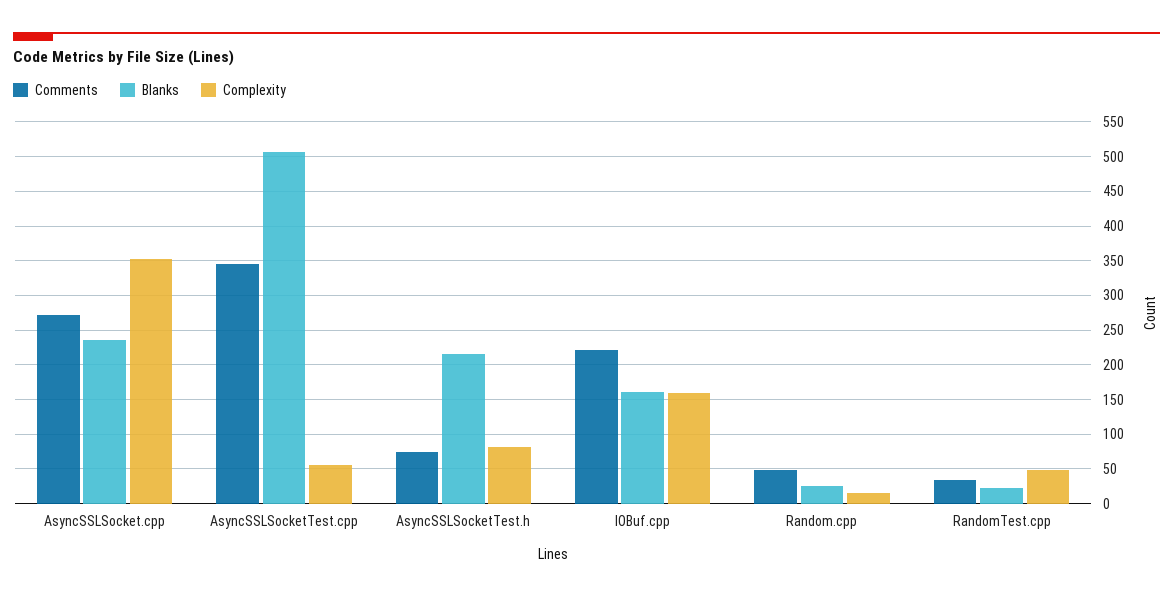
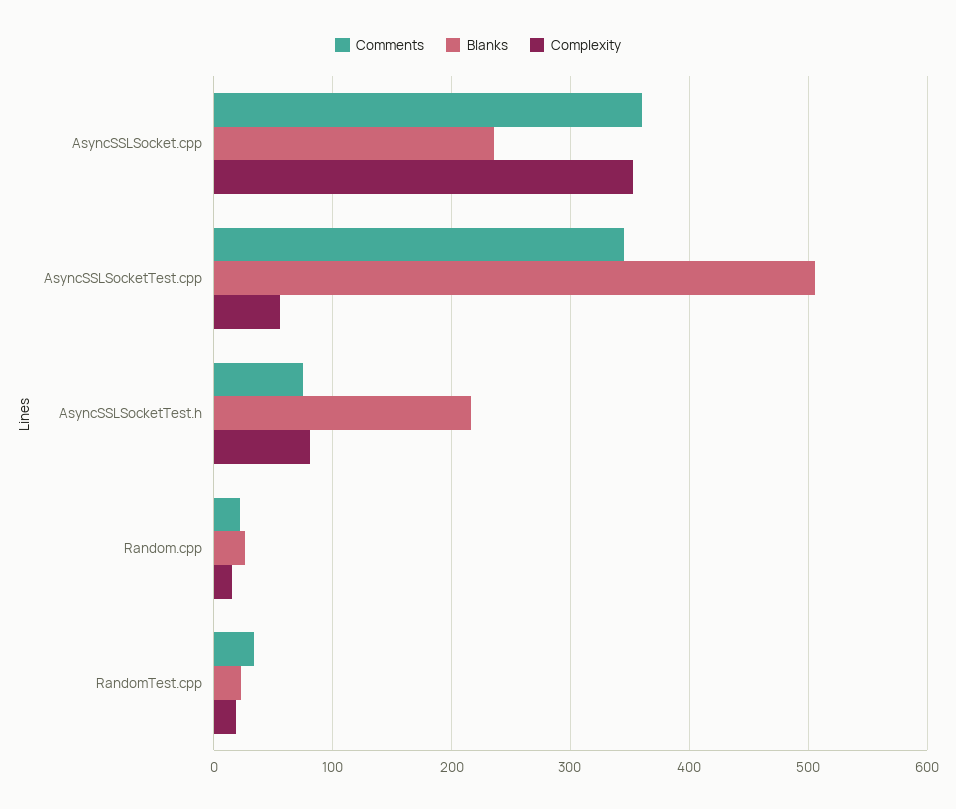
  {
    "Comments": {
-     "AsyncSSLSocket.cpp": 270,
+     "AsyncSSLSocket.cpp": 360,
      "AsyncSSLSocketTest.cpp": 350,
      "AsyncSSLSocketTest.h": 80,
-     "IOBuf.cpp": 220,
-     "Random.cpp": 50,
+     "Random.cpp": 20,
      "RandomTest.cpp": 30
    },
    "Blanks": {
      "AsyncSSLSocket.cpp": 240,
      "AsyncSSLSocketTest.cpp": 510,
      "AsyncSSLSocketTest.h": 220,
-     "IOBuf.cpp": 160,
      "Random.cpp": 30,
      "RandomTest.cpp": 20
    },
    "Complexity": {
      "AsyncSSLSocket.cpp": 350,
      "AsyncSSLSocketTest.cpp": 60,
      "AsyncSSLSocketTest.h": 80,
-     "IOBuf.cpp": 160,
      "Random.cpp": 20,
-     "RandomTest.cpp": 50
+     "RandomTest.cpp": 20
    }
  }

